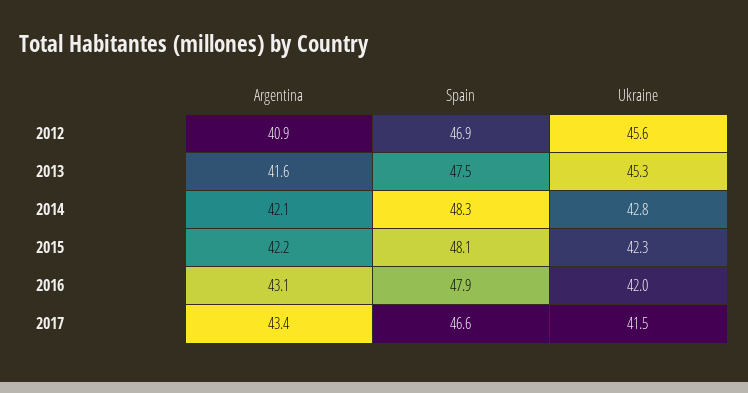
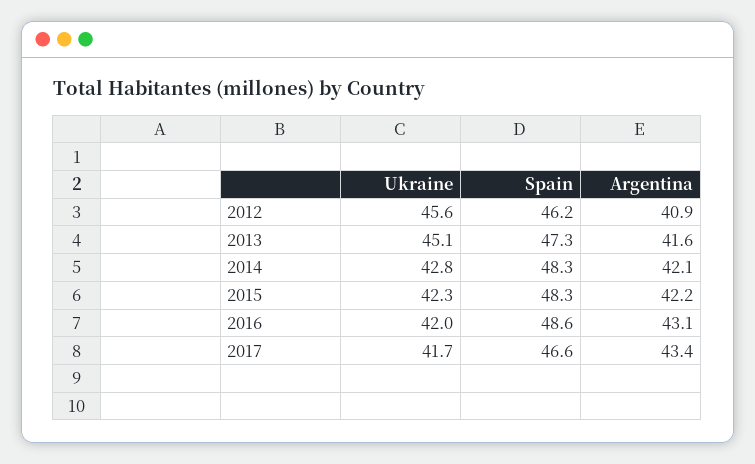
  {
    "Argentina": {
      "2012": 40.9,
      "2013": 41.6,
      "2014": 42.1,
      "2015": 42.2,
      "2016": 43.1,
      "2017": 43.4
    },
    "Spain": {
-     "2012": 46.9,
+     "2012": 46.2,
-     "2013": 47.5,
+     "2013": 47.3,
      "2014": 48.3,
-     "2015": 48.1,
+     "2015": 48.3,
-     "2016": 47.9,
+     "2016": 48.6,
      "2017": 46.6
    },
    "Ukraine": {
      "2012": 45.6,
-     "2013": 45.3,
+     "2013": 45.1,
      "2014": 42.8,
      "2015": 42.3,
      "2016": 42,
-     "2017": 41.5
+     "2017": 41.7
    }
  }

